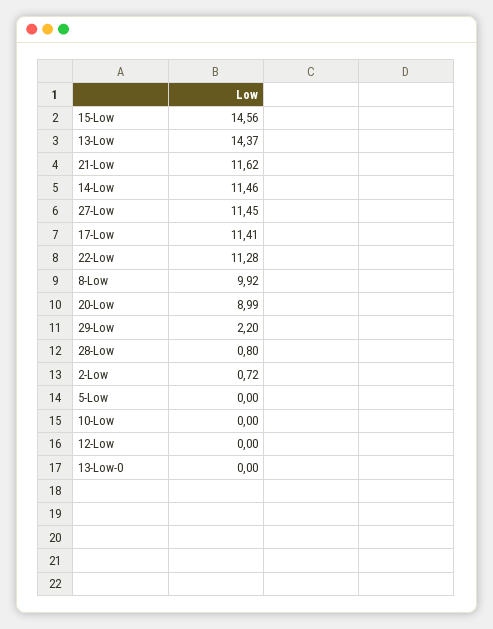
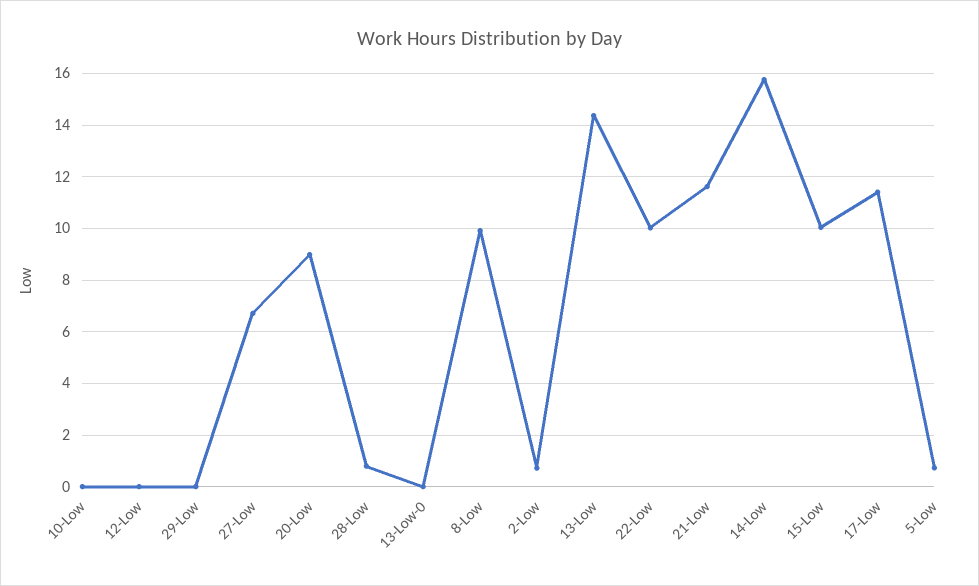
  {
-   "15-Low": 14.56,
+   "15-Low": 10,
    "13-Low": 14.37,
    "21-Low": 11.62,
-   "14-Low": 11.46,
+   "14-Low": 15.75,
-   "27-Low": 11.45,
+   "27-Low": 6.75,
    "17-Low": 11.41,
-   "22-Low": 11.28,
+   "22-Low": 10,
    "8-Low": 9.92,
    "20-Low": 8.99,
-   "29-Low": 2.2,
+   "29-Low": 0,
    "28-Low": 0.8,
    "2-Low": 0.72,
-   "5-Low": 0,
+   "5-Low": 0.75,
    "10-Low": 0,
    "12-Low": 0,
    "13-Low-0": 0
  }

